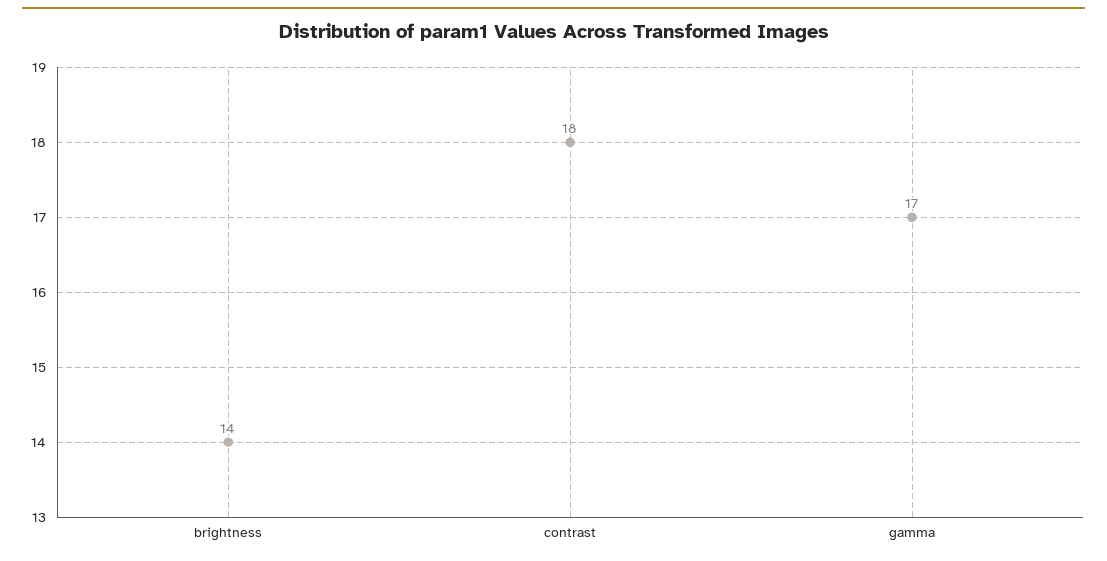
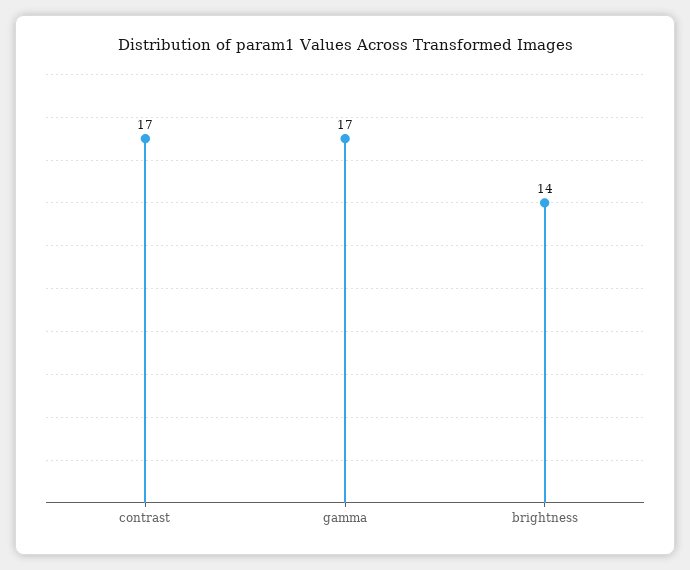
  {
    "brightness": 14,
-   "contrast": 18,
+   "contrast": 17,
    "gamma": 17
  }

